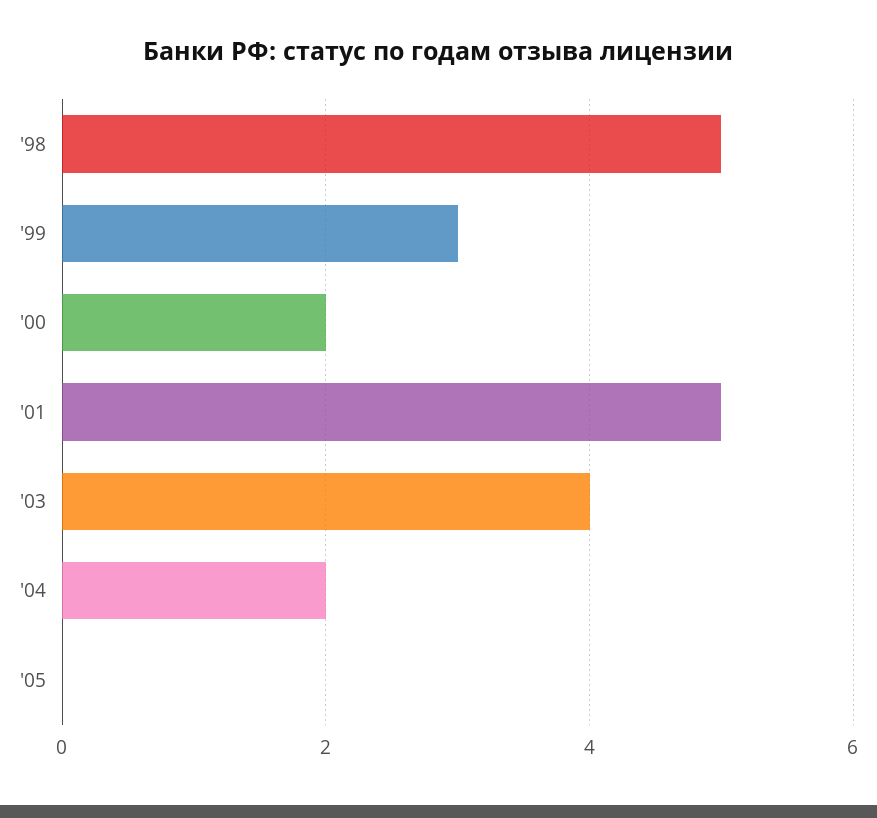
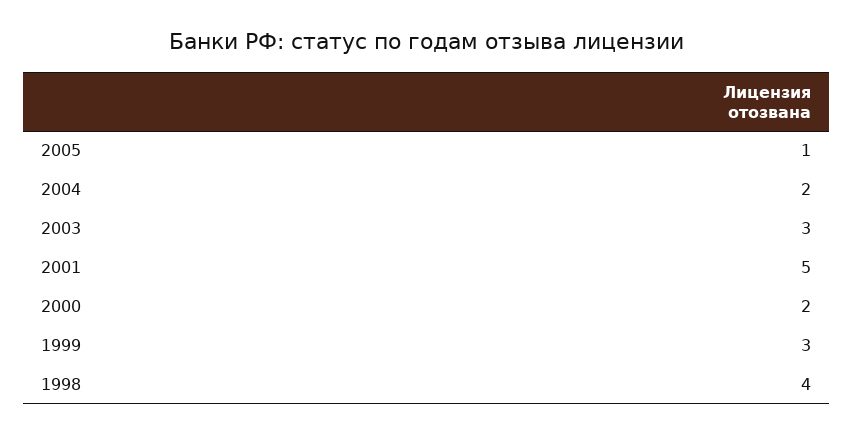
  {
-   "'98": 5,
+   "'98": 4,
    "'99": 3,
    "'00": 2,
    "'01": 5,
-   "'03": 4,
+   "'03": 3,
    "'04": 2,
-   "'05": 0
+   "'05": 1
  }

